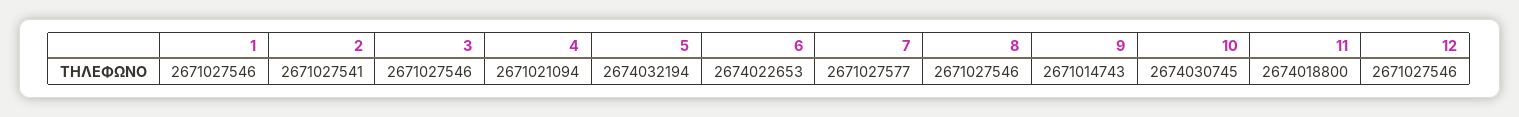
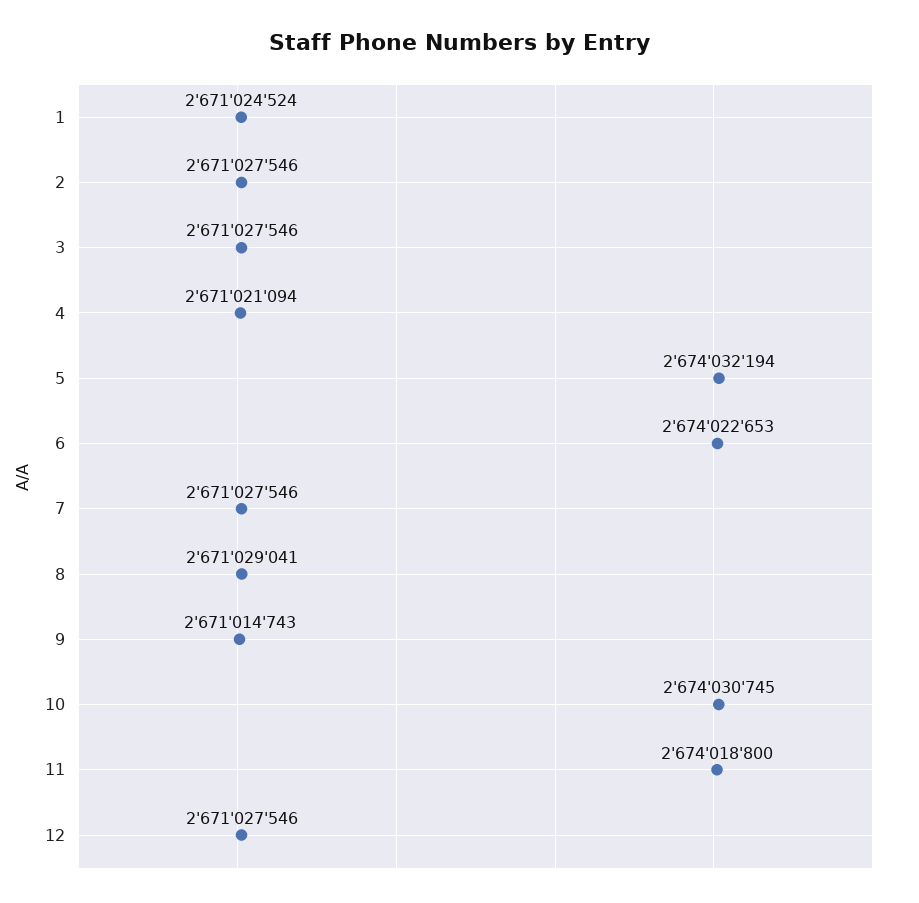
  {
-   "1": 2671027546,
+   "1": 2671024524,
-   "2": 2671027541,
+   "2": 2671027546,
    "3": 2671027546,
    "4": 2671021094,
    "5": 2674032194,
    "6": 2674022653,
-   "7": 2671027577,
+   "7": 2671027546,
-   "8": 2671027546,
+   "8": 2671029041,
    "9": 2671014743,
    "10": 2674030745,
    "11": 2674018800,
    "12": 2671027546
  }

